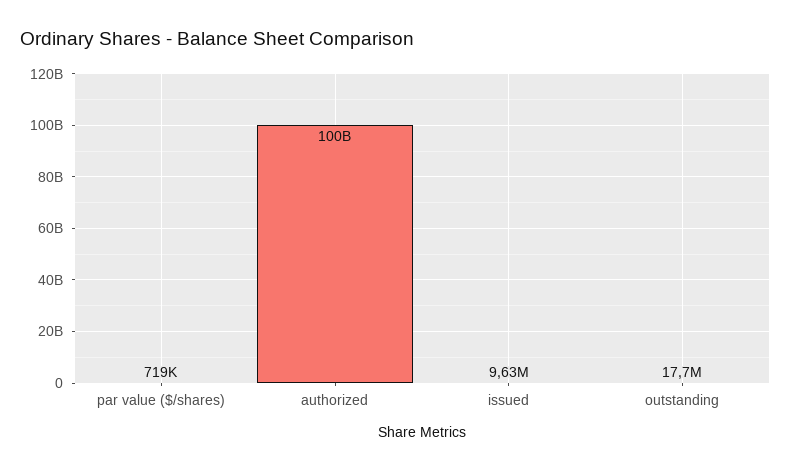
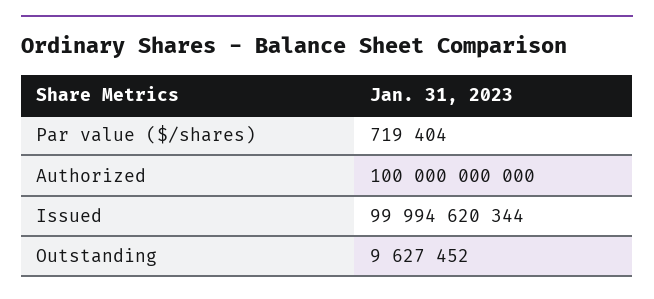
  {
    "par value ($/shares)": 719404,
    "authorized": 100000000000,
-   "issued": 9630000,
+   "issued": 99994620344,
-   "outstanding": 17700000
+   "outstanding": 9627452
  }

